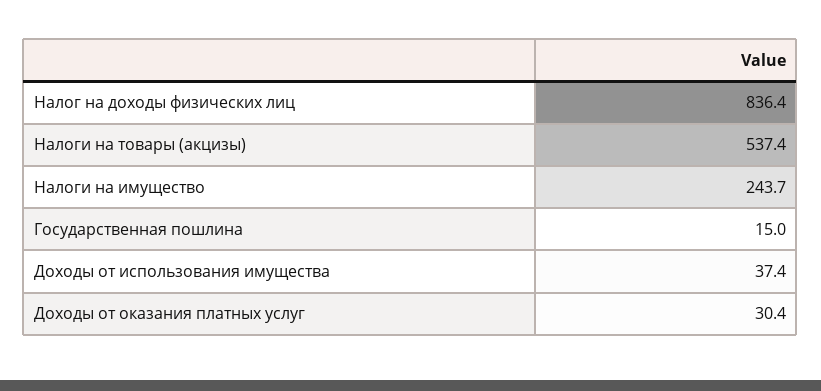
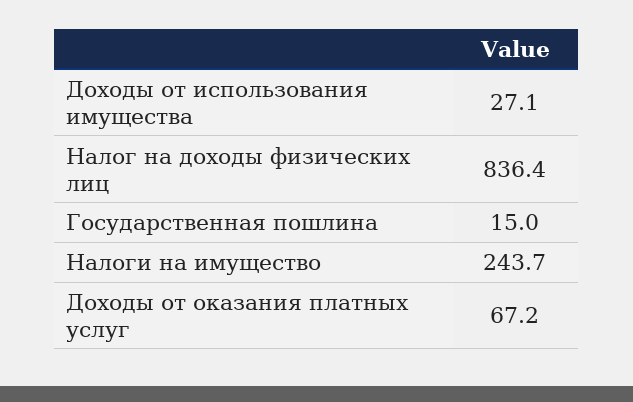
  {
    "Налог на доходы физических лиц": 836.4,
-   "Налоги на товары (акцизы)": 537.4,
    "Налоги на имущество": 243.7,
    "Государственная пошлина": 15,
-   "Доходы от использования имущества": 37.4,
+   "Доходы от использования имущества": 27.1,
-   "Доходы от оказания платных услуг": 30.4
+   "Доходы от оказания платных услуг": 67.2
  }

